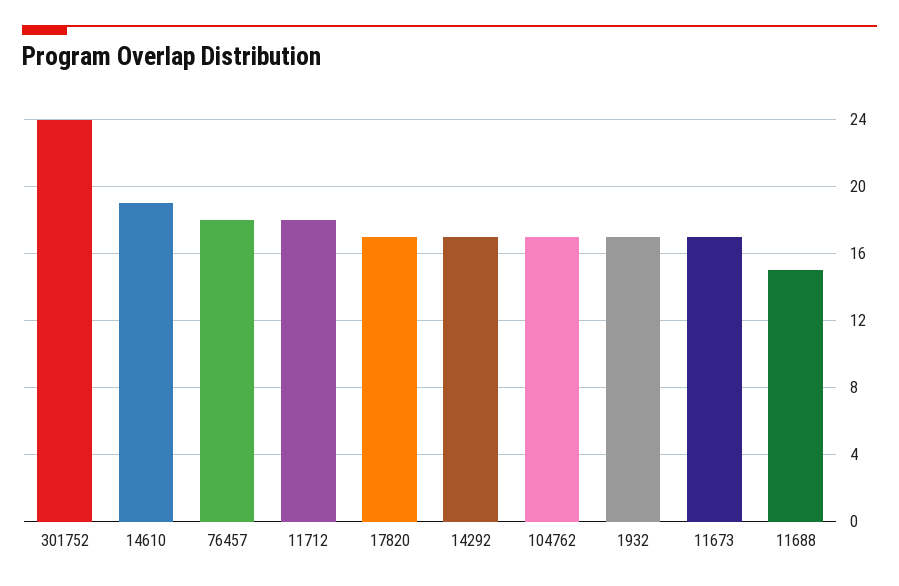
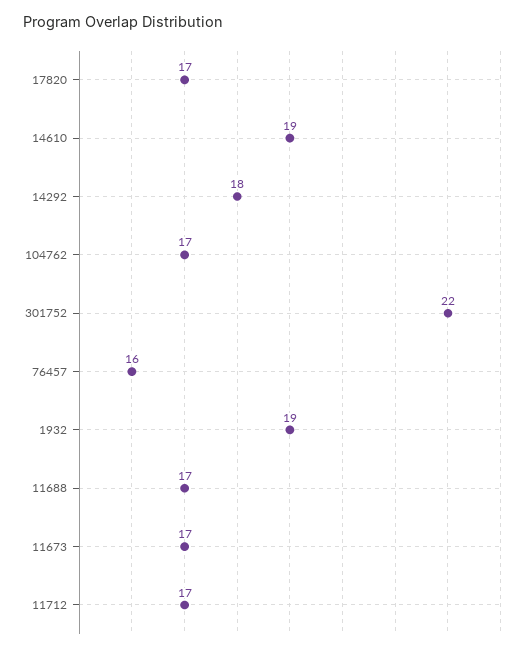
  {
-   "301752": 24,
+   "301752": 22,
    "14610": 19,
-   "76457": 18,
+   "76457": 16,
-   "11712": 18,
+   "11712": 17,
    "17820": 17,
-   "14292": 17,
+   "14292": 18,
    "104762": 17,
-   "1932": 17,
+   "1932": 19,
    "11673": 17,
-   "11688": 15
+   "11688": 17
  }

